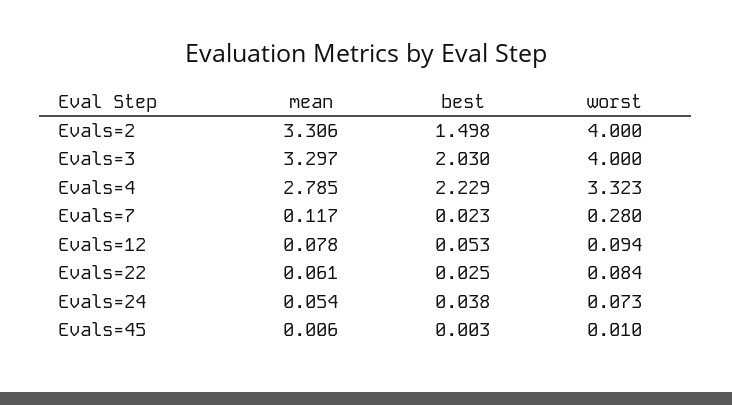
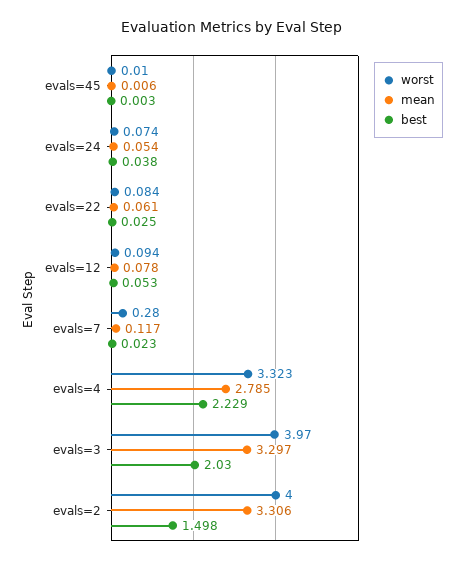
  {
    "mean": {
      "Evals=2": 3.306,
      "Evals=3": 3.297,
      "Evals=4": 2.785,
      "Evals=7": 0.117,
      "Evals=12": 0.078,
      "Evals=22": 0.061,
      "Evals=24": 0.054,
      "Evals=45": 0.006
    },
    "best": {
      "Evals=2": 1.498,
      "Evals=3": 2.03,
      "Evals=4": 2.229,
      "Evals=7": 0.023,
      "Evals=12": 0.053,
      "Evals=22": 0.025,
      "Evals=24": 0.038,
      "Evals=45": 0.003
    },
    "worst": {
      "Evals=2": 4,
-     "Evals=3": 4,
+     "Evals=3": 3.97,
      "Evals=4": 3.323,
      "Evals=7": 0.28,
      "Evals=12": 0.094,
      "Evals=22": 0.084,
-     "Evals=24": 0.073,
+     "Evals=24": 0.074,
      "Evals=45": 0.01
    }
  }

